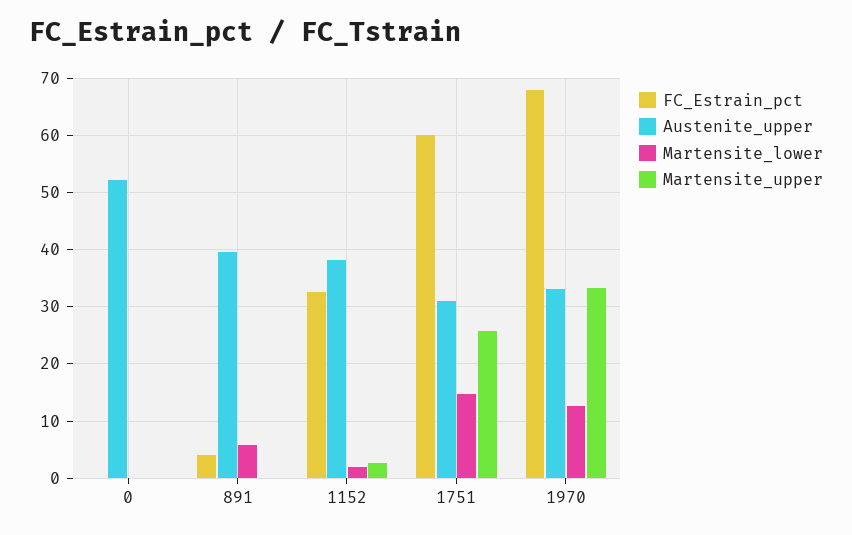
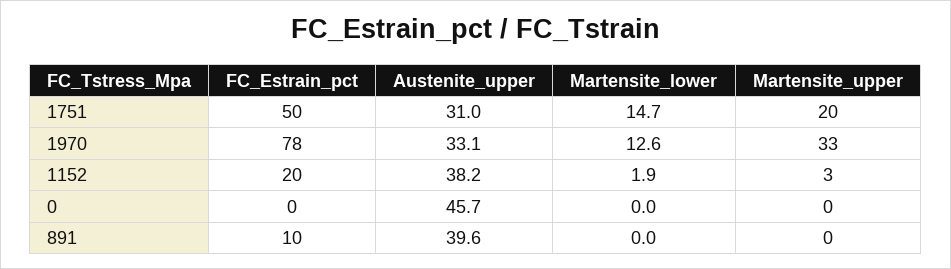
  {
    "FC_Estrain_pct": {
      "0": 0,
-     "891": 4,
+     "891": 10,
-     "1152": 32,
+     "1152": 20,
-     "1751": 60,
+     "1751": 50,
-     "1970": 68
+     "1970": 78
    },
    "Austenite_upper": {
-     "0": 52,
+     "0": 45.7,
      "891": 39.6,
      "1152": 38.2,
      "1751": 31,
      "1970": 33.1
    },
    "Martensite_lower": {
      "0": 0,
-     "891": 6,
+     "891": 0,
      "1152": 1.9,
      "1751": 14.7,
      "1970": 12.6
    },
    "Martensite_upper": {
      "0": 0,
      "891": 0,
      "1152": 3,
-     "1751": 26,
+     "1751": 20,
      "1970": 33
    }
  }

